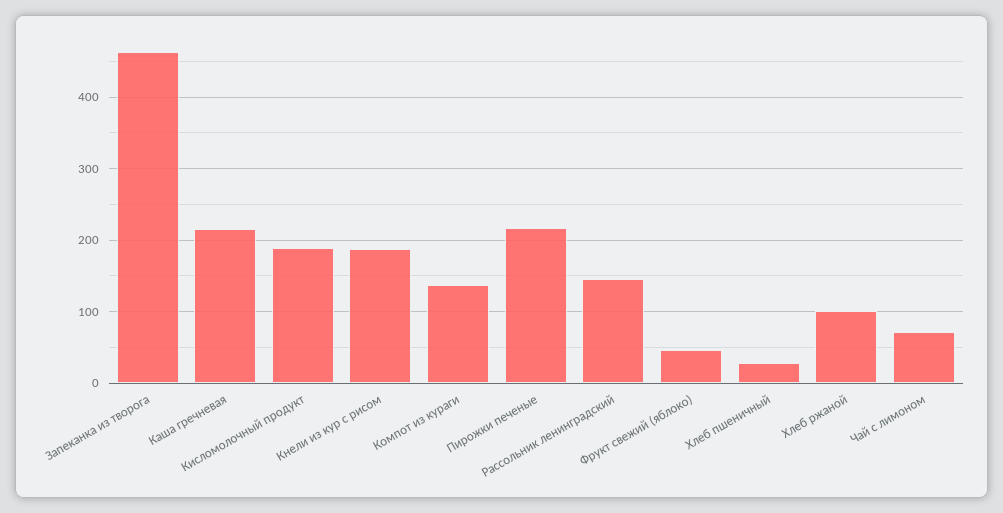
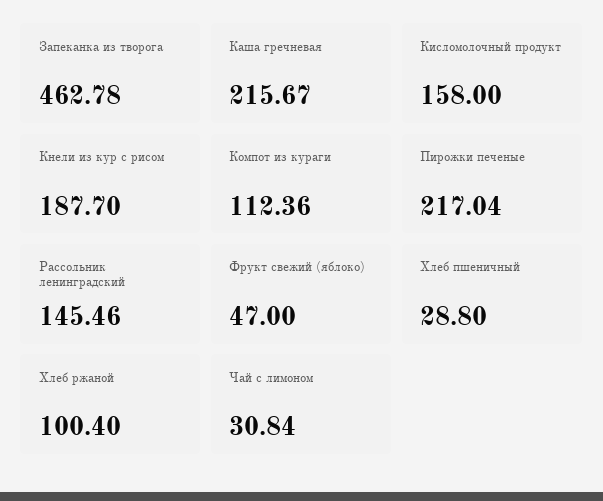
  {
    "Запеканка из творога": 462.78,
    "Каша гречневая": 215.67,
-   "Кисломолочный продукт": 190,
+   "Кисломолочный продукт": 158,
    "Кнели из кур с рисом": 187.7,
-   "Компот из кураги": 140,
+   "Компот из кураги": 112.36,
    "Пирожки печеные": 217.04,
    "Рассольник ленинградский": 145.46,
    "Фрукт свежий (яблоко)": 47,
    "Хлеб пшеничный": 28.8,
    "Хлеб ржаной": 100.4,
-   "Чай с лимоном": 70
+   "Чай с лимоном": 30.84
  }

